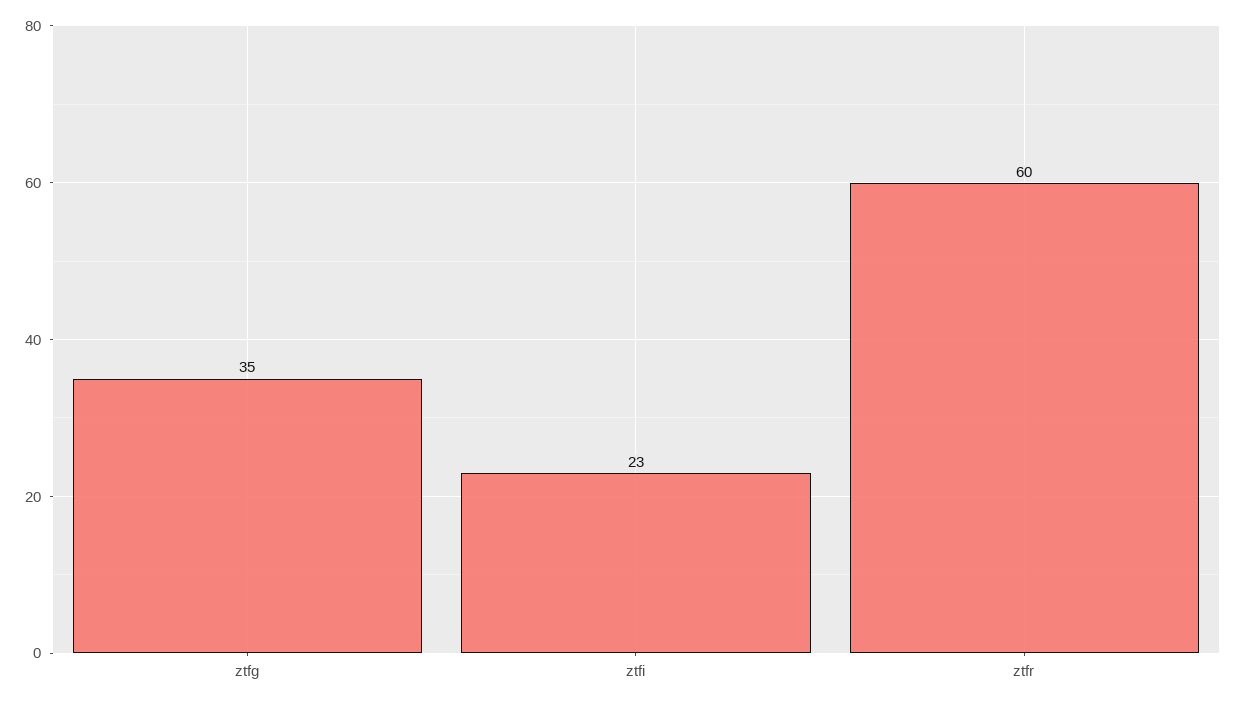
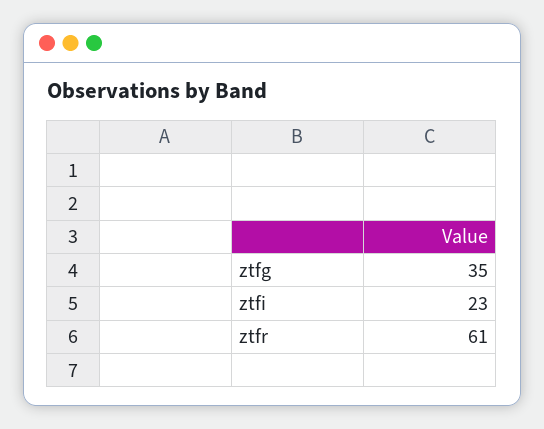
  {
    "ztfg": 35,
    "ztfi": 23,
-   "ztfr": 60
+   "ztfr": 61
  }

